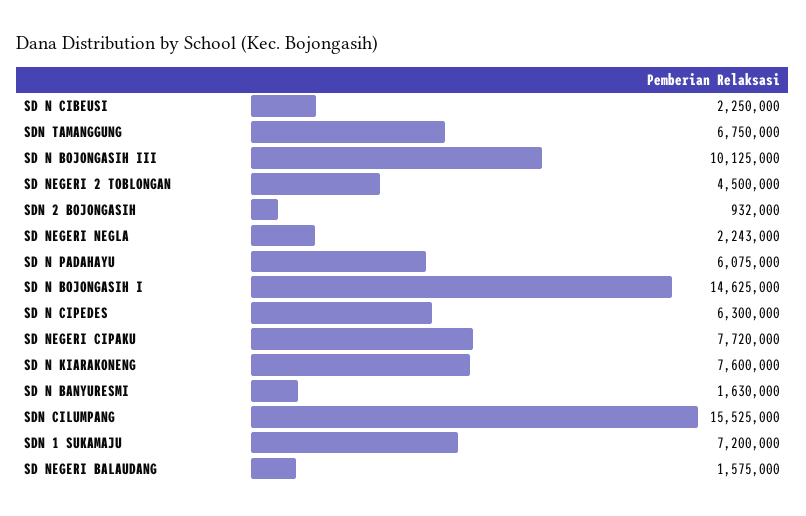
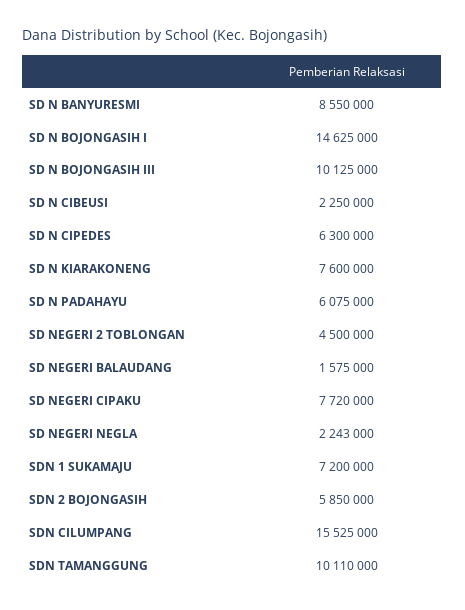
  {
    "SD N CIBEUSI": 2250000,
-   "SDN TAMANGGUNG": 6750000,
+   "SDN TAMANGGUNG": 10110000,
    "SD N BOJONGASIH III": 10125000,
    "SD NEGERI 2 TOBLONGAN": 4500000,
-   "SDN 2 BOJONGASIH": 932000,
+   "SDN 2 BOJONGASIH": 5850000,
    "SD NEGERI NEGLA": 2243000,
    "SD N PADAHAYU": 6075000,
    "SD N BOJONGASIH I": 14625000,
    "SD N CIPEDES": 6300000,
    "SD NEGERI CIPAKU": 7720000,
    "SD N KIARAKONENG": 7600000,
-   "SD N BANYURESMI": 1630000,
+   "SD N BANYURESMI": 8550000,
    "SDN CILUMPANG": 15525000,
    "SDN 1 SUKAMAJU": 7200000,
    "SD NEGERI BALAUDANG": 1575000
  }

